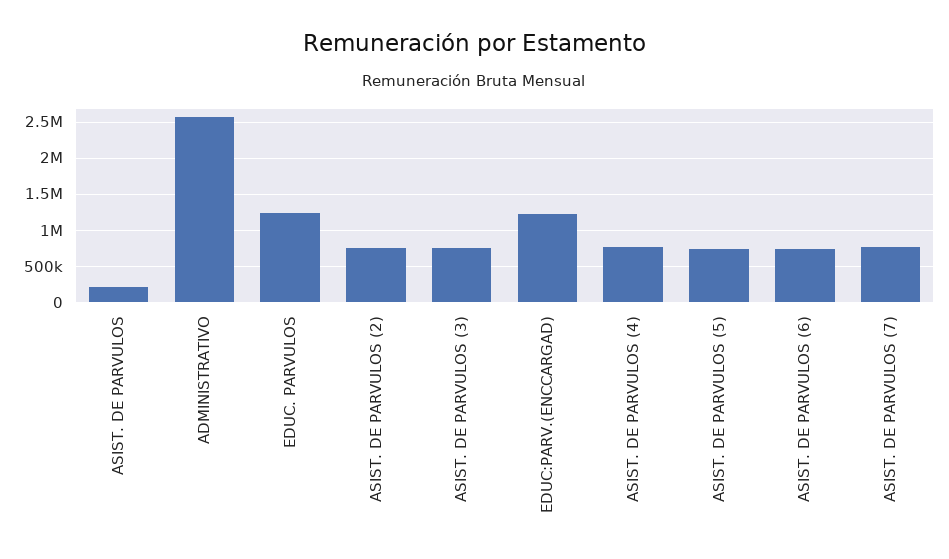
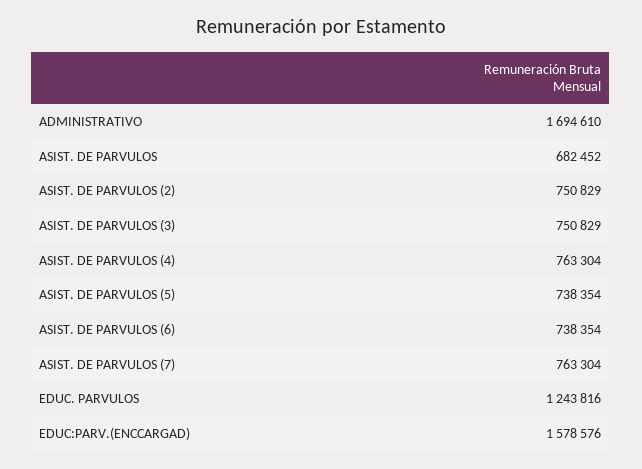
  {
-   "ASIST. DE PARVULOS": 200000,
+   "ASIST. DE PARVULOS": 682452,
-   "ADMINISTRATIVO": 2600000,
+   "ADMINISTRATIVO": 1694610,
    "EDUC. PARVULOS": 1243816,
    "ASIST. DE PARVULOS (2)": 750829,
    "ASIST. DE PARVULOS (3)": 750829,
-   "EDUC:PARV.(ENCCARGAD)": 1200000,
+   "EDUC:PARV.(ENCCARGAD)": 1578576,
    "ASIST. DE PARVULOS (4)": 763304,
    "ASIST. DE PARVULOS (5)": 738354,
    "ASIST. DE PARVULOS (6)": 738354,
    "ASIST. DE PARVULOS (7)": 763304
  }

